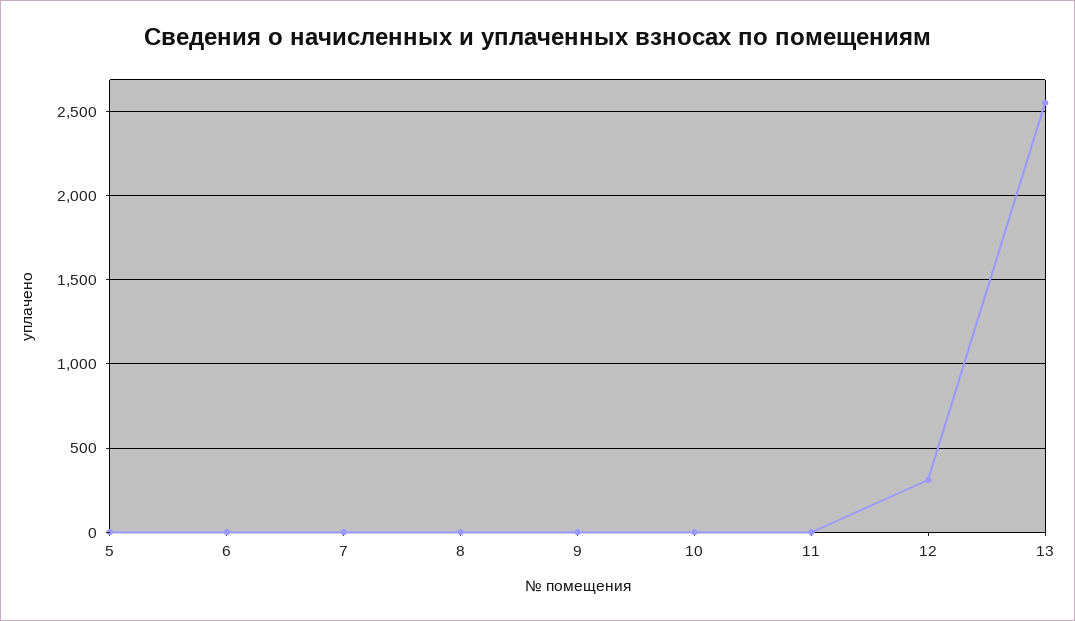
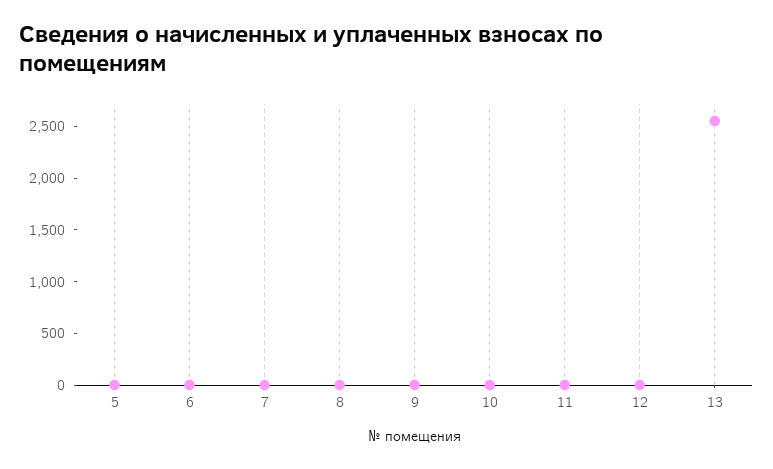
  {
    "5": 0,
    "6": 0,
    "7": 0,
    "8": 0,
    "9": 0,
    "10": 0,
    "11": 0,
-   "12": 300,
+   "12": 0,
    "13": 2550
  }

